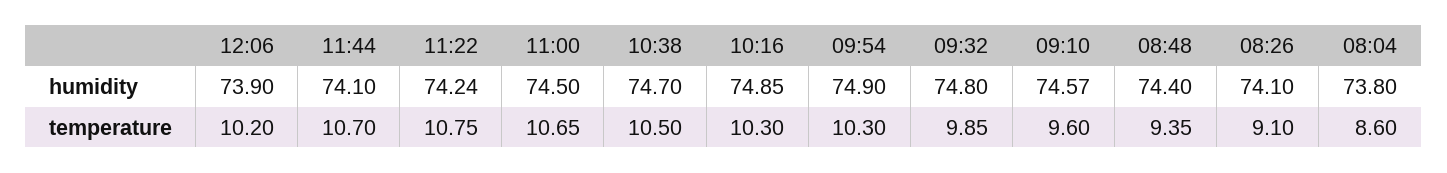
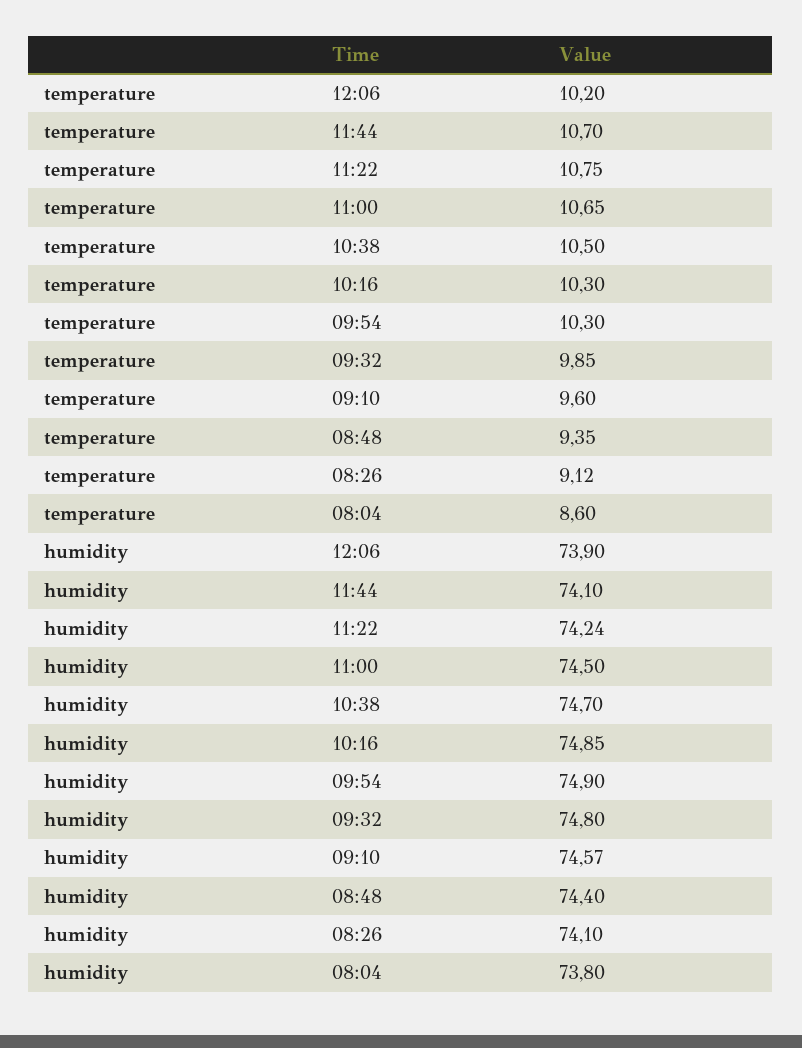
  {
    "12:06": {
      "humidity": 73.9,
      "temperature": 10.2
    },
    "11:44": {
      "humidity": 74.1,
      "temperature": 10.7
    },
    "11:22": {
      "humidity": 74.24,
      "temperature": 10.75
    },
    "11:00": {
      "humidity": 74.5,
      "temperature": 10.65
    },
    "10:38": {
      "humidity": 74.7,
      "temperature": 10.5
    },
    "10:16": {
      "humidity": 74.85,
      "temperature": 10.3
    },
    "09:54": {
      "humidity": 74.9,
      "temperature": 10.3
    },
    "09:32": {
      "humidity": 74.8,
      "temperature": 9.85
    },
    "09:10": {
      "humidity": 74.57,
      "temperature": 9.6
    },
    "08:48": {
      "humidity": 74.4,
      "temperature": 9.35
    },
    "08:26": {
      "humidity": 74.1,
-     "temperature": 9.1
+     "temperature": 9.12
    },
    "08:04": {
      "humidity": 73.8,
      "temperature": 8.6
    }
  }

